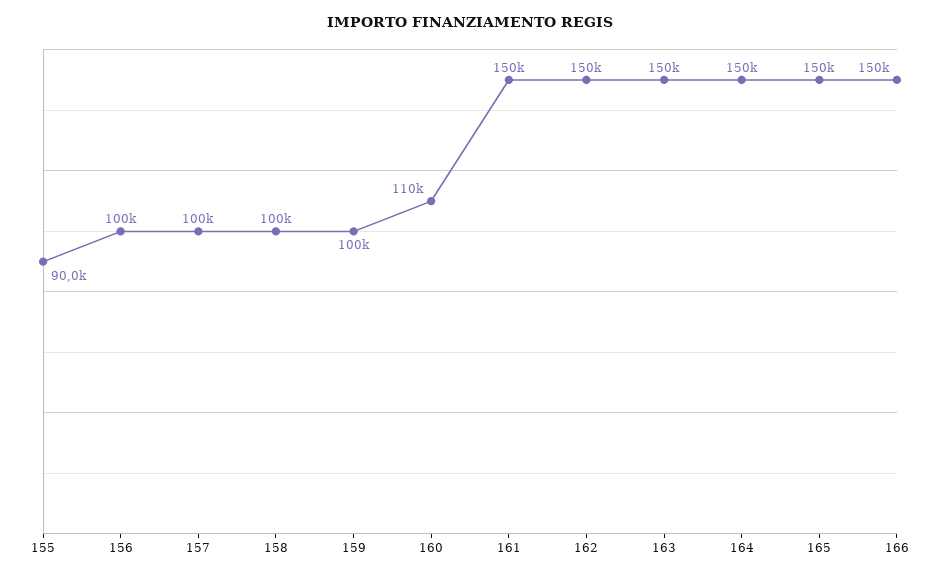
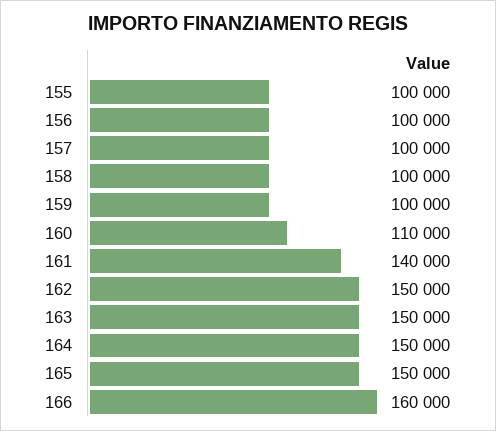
  {
-   "155": 90000,
+   "155": 100000,
    "156": 100000,
    "157": 100000,
    "158": 100000,
    "159": 100000,
    "160": 110000,
-   "161": 150000,
+   "161": 140000,
    "162": 150000,
    "163": 150000,
    "164": 150000,
    "165": 150000,
-   "166": 150000
+   "166": 160000
  }

